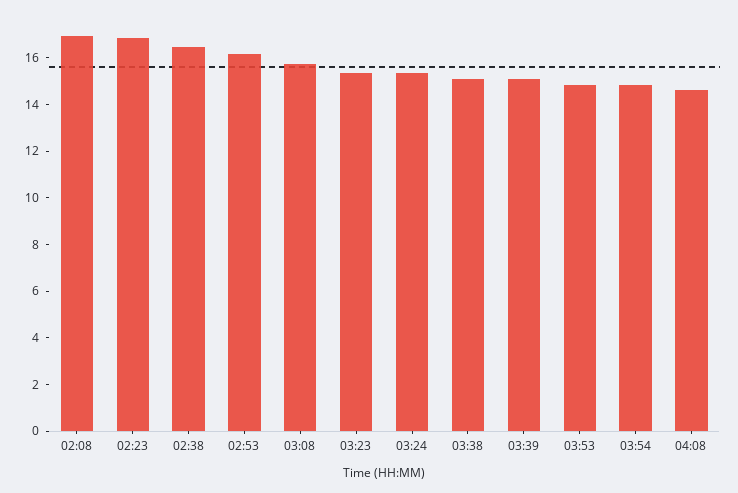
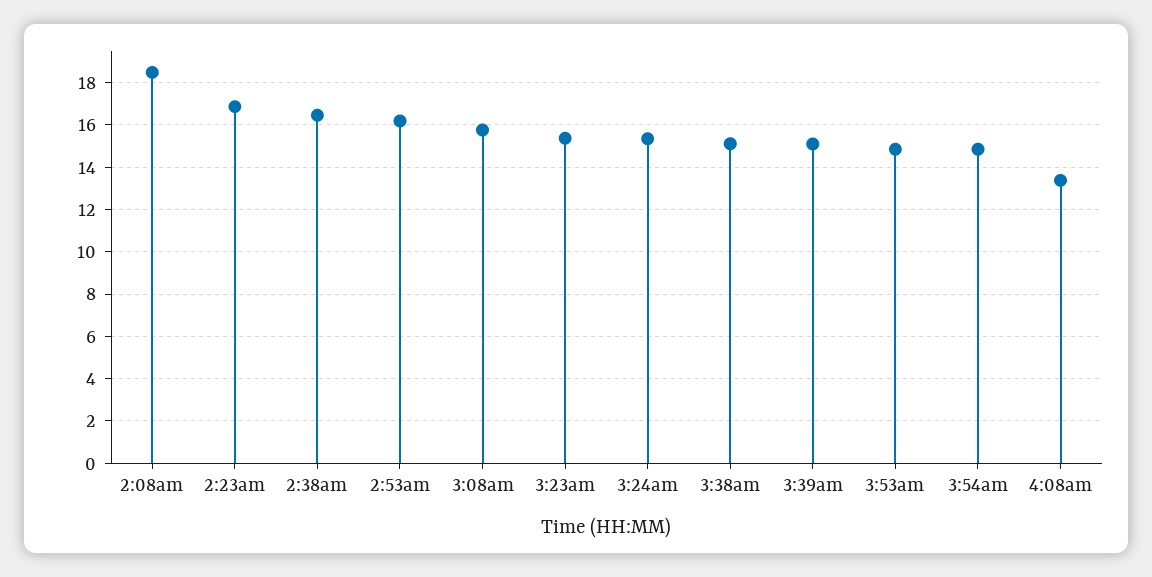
  {
-   "02:08": 17,
+   "02:08": 18.5,
    "02:23": 17,
    "02:38": 16.5,
    "02:53": 16,
    "03:08": 16,
    "03:23": 15.5,
    "03:24": 15.5,
    "03:38": 15,
    "03:39": 15,
    "03:53": 15,
    "03:54": 15,
-   "04:08": 14.5
+   "04:08": 13.5
  }

